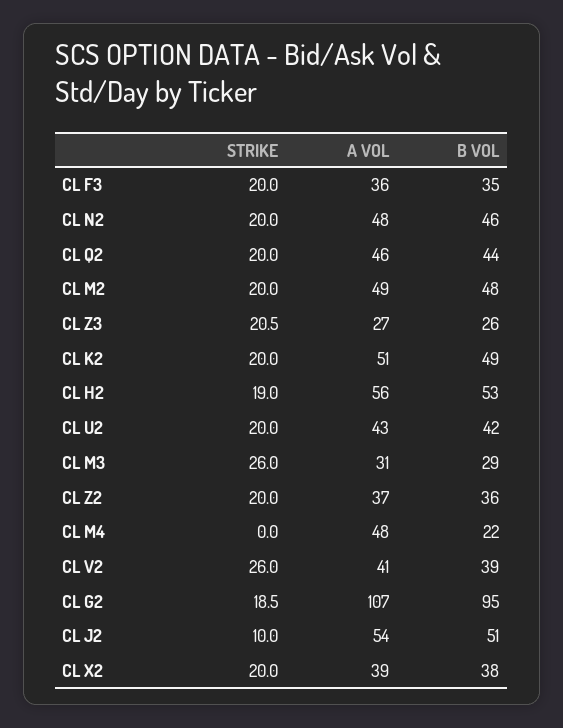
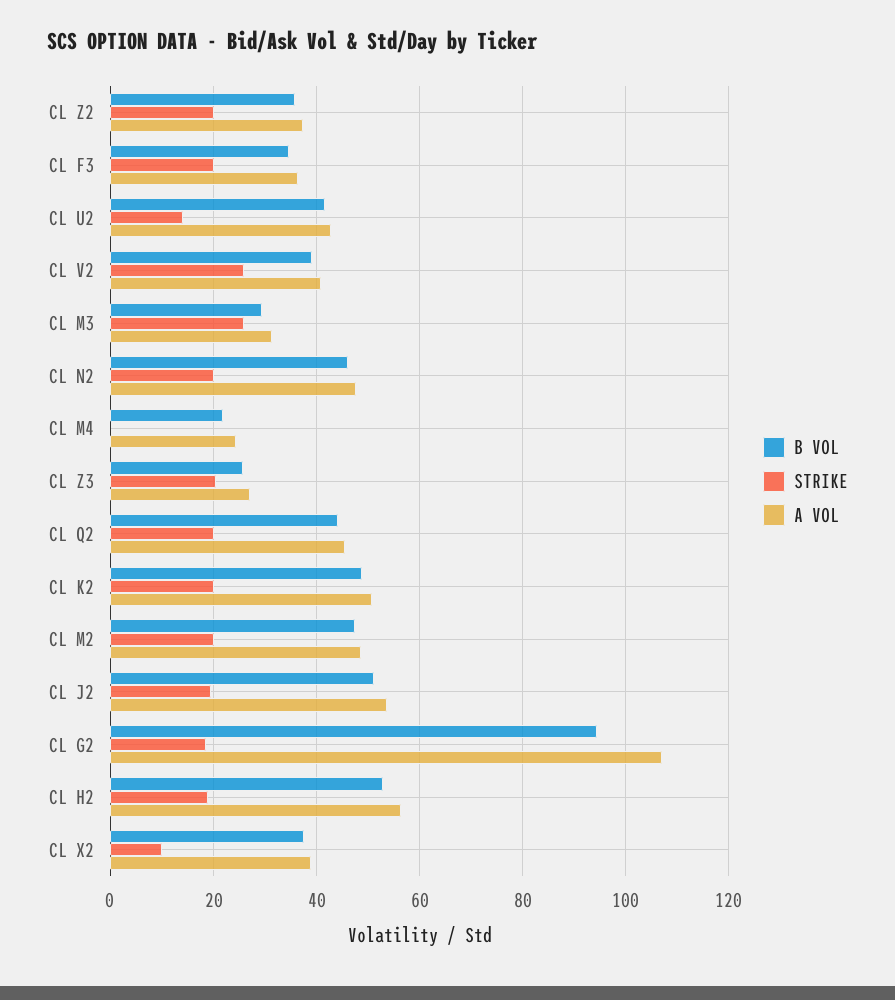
  {
    "STRIKE": {
      "CL F3": 20,
      "CL N2": 20,
      "CL Q2": 20,
      "CL M2": 20,
      "CL Z3": 20.5,
      "CL K2": 20,
      "CL H2": 19,
-     "CL U2": 20,
+     "CL U2": 14,
      "CL M3": 26,
      "CL Z2": 20,
      "CL M4": 0,
      "CL V2": 26,
      "CL G2": 18.5,
-     "CL J2": 10,
+     "CL J2": 20,
-     "CL X2": 20
+     "CL X2": 10
    },
    "A VOL": {
      "CL F3": 36,
      "CL N2": 48,
      "CL Q2": 46,
      "CL M2": 49,
      "CL Z3": 27,
      "CL K2": 51,
      "CL H2": 56,
      "CL U2": 43,
      "CL M3": 31,
      "CL Z2": 37,
-     "CL M4": 48,
+     "CL M4": 24,
      "CL V2": 41,
      "CL G2": 107,
      "CL J2": 54,
      "CL X2": 39
    },
    "B VOL": {
      "CL F3": 35,
      "CL N2": 46,
      "CL Q2": 44,
      "CL M2": 48,
      "CL Z3": 26,
      "CL K2": 49,
      "CL H2": 53,
      "CL U2": 42,
      "CL M3": 29,
      "CL Z2": 36,
      "CL M4": 22,
      "CL V2": 39,
      "CL G2": 95,
      "CL J2": 51,
      "CL X2": 38
    }
  }

